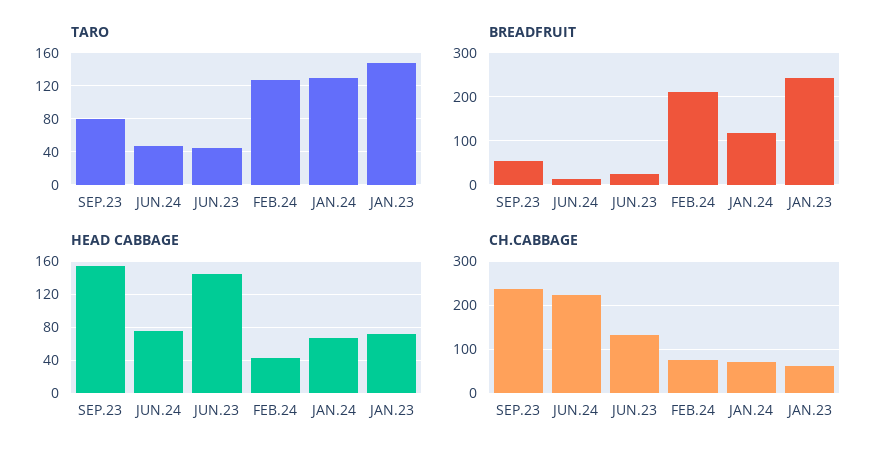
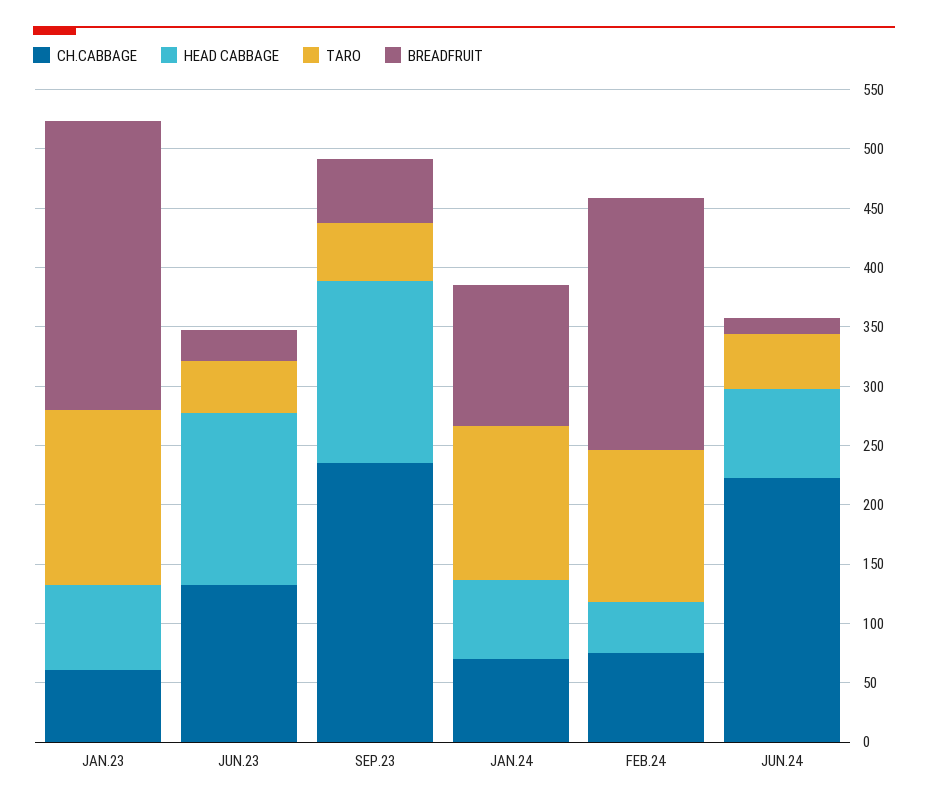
  {
    "TARO": {
-     "SEP.23": 80,
+     "SEP.23": 50,
      "JUN.24": 50,
      "JUN.23": 40,
      "FEB.24": 130,
      "JAN.24": 130,
      "JAN.23": 150
    },
    "BREADFRUIT": {
      "SEP.23": 50,
      "JUN.24": 10,
      "JUN.23": 30,
      "FEB.24": 210,
      "JAN.24": 120,
      "JAN.23": 240
    },
    "HEAD CABBAGE": {
      "SEP.23": 150,
      "JUN.24": 70,
      "JUN.23": 140,
      "FEB.24": 40,
      "JAN.24": 70,
      "JAN.23": 70
    },
    "CH.CABBAGE": {
      "SEP.23": 240,
      "JUN.24": 220,
      "JUN.23": 130,
      "FEB.24": 80,
      "JAN.24": 70,
      "JAN.23": 60
    }
  }

